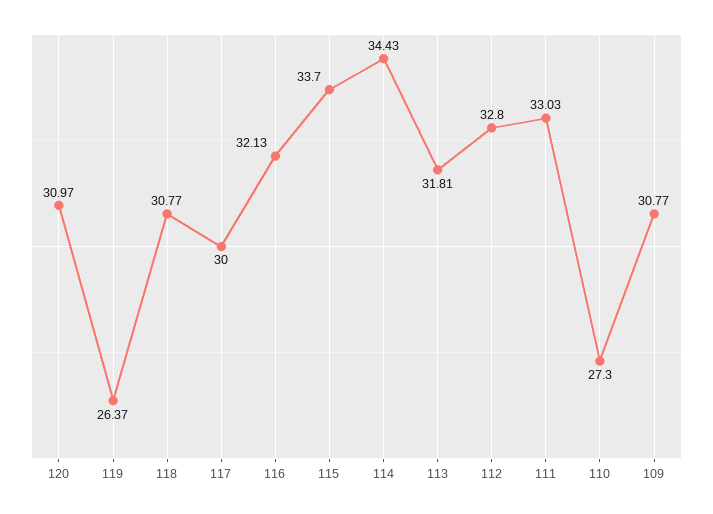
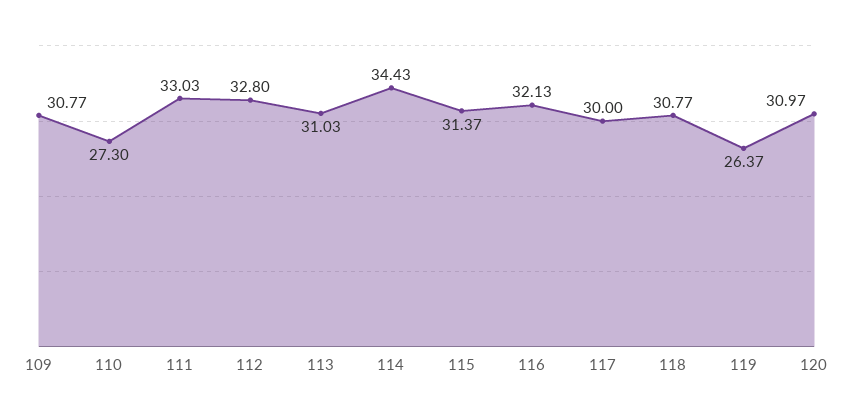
  {
    "120": 30.97,
    "119": 26.37,
    "118": 30.77,
    "117": 30,
    "116": 32.13,
-   "115": 33.7,
+   "115": 31.37,
    "114": 34.43,
-   "113": 31.81,
+   "113": 31.03,
    "112": 32.8,
    "111": 33.03,
    "110": 27.3,
    "109": 30.77
  }

